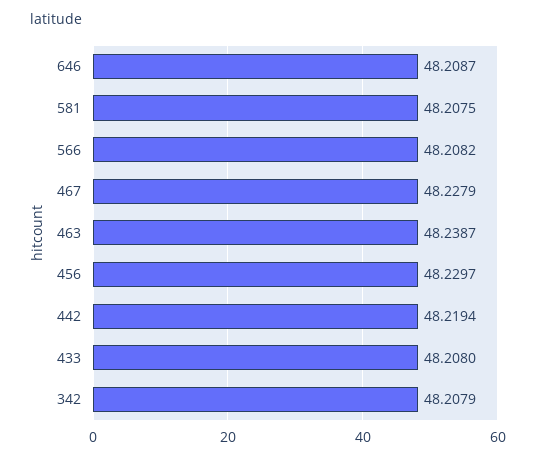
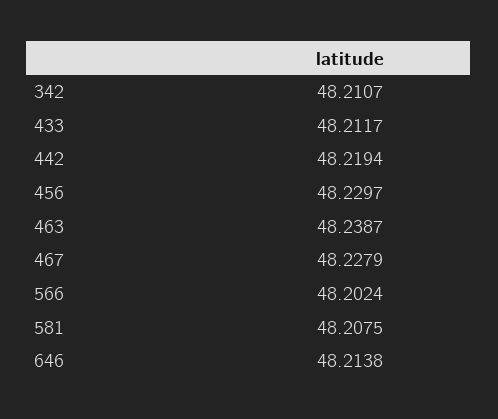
  {
-   "646": 48.2087,
+   "646": 48.2138,
    "581": 48.2075,
-   "566": 48.2082,
+   "566": 48.2024,
    "467": 48.2279,
    "463": 48.2387,
    "456": 48.2297,
    "442": 48.2194,
-   "433": 48.208,
+   "433": 48.2117,
-   "342": 48.2079
+   "342": 48.2107
  }

